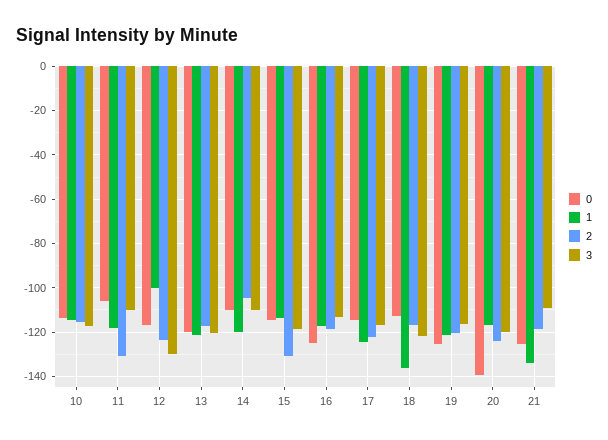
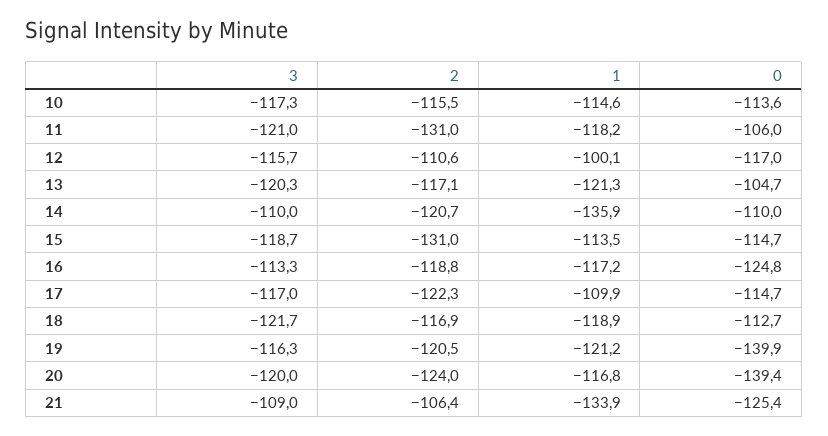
  {
    "0": {
      "10": -113.6,
      "11": -106,
      "12": -117,
-     "13": -120,
+     "13": -104.7,
      "14": -110,
      "15": -114.7,
      "16": -124.8,
      "17": -114.7,
      "18": -112.7,
-     "19": -125,
+     "19": -139.9,
      "20": -139.4,
      "21": -125.4
    },
    "1": {
      "10": -114.6,
      "11": -118.2,
      "12": -100.1,
      "13": -121.3,
-     "14": -120,
+     "14": -135.9,
      "15": -113.5,
      "16": -117.2,
-     "17": -125,
+     "17": -109.9,
-     "18": -135,
+     "18": -118.9,
      "19": -121.2,
      "20": -116.8,
      "21": -133.9
    },
    "2": {
      "10": -115.5,
      "11": -131,
-     "12": -125,
+     "12": -110.6,
      "13": -117.1,
-     "14": -105,
+     "14": -120.7,
      "15": -131,
      "16": -118.8,
      "17": -122.3,
      "18": -116.9,
      "19": -120.5,
      "20": -124,
-     "21": -120
+     "21": -106.4
    },
    "3": {
      "10": -117.3,
-     "11": -110,
+     "11": -121,
-     "12": -130,
+     "12": -115.7,
      "13": -120.3,
      "14": -110,
      "15": -118.7,
      "16": -113.3,
      "17": -117,
      "18": -121.7,
      "19": -116.3,
      "20": -120,
      "21": -109
    }
  }

